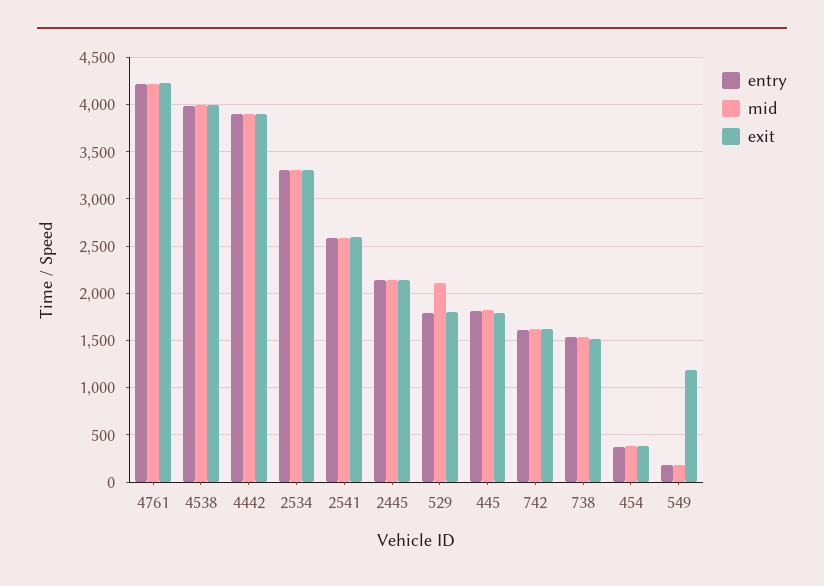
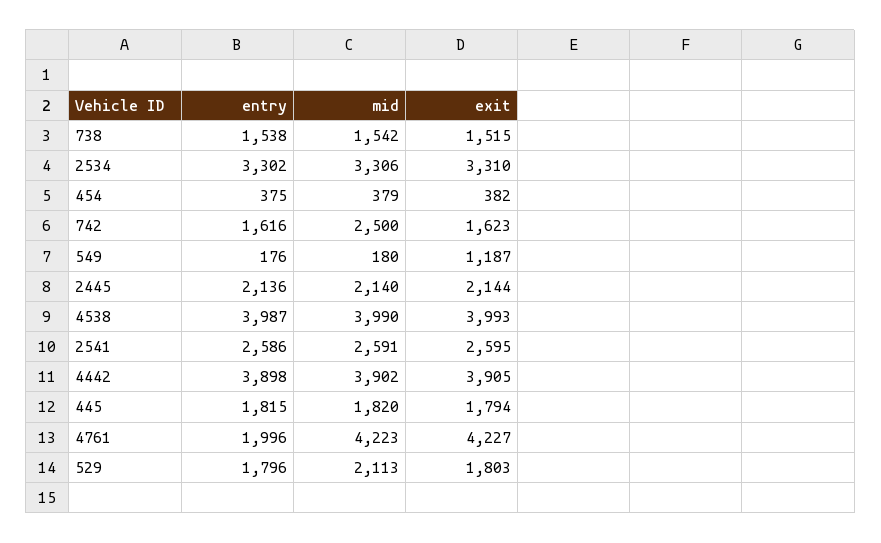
  {
    "entry": {
-     "4761": 4200,
+     "4761": 1996,
      "4538": 3987,
      "4442": 3898,
      "2534": 3302,
      "2541": 2586,
      "2445": 2136,
      "529": 1796,
      "445": 1815,
      "742": 1616,
      "738": 1538,
      "454": 375,
      "549": 176
    },
    "mid": {
      "4761": 4223,
      "4538": 3990,
      "4442": 3902,
      "2534": 3306,
      "2541": 2591,
      "2445": 2140,
      "529": 2113,
      "445": 1820,
-     "742": 1600,
+     "742": 2500,
      "738": 1542,
      "454": 379,
      "549": 180
    },
    "exit": {
      "4761": 4227,
      "4538": 3993,
      "4442": 3905,
      "2534": 3310,
      "2541": 2595,
      "2445": 2144,
      "529": 1803,
      "445": 1794,
      "742": 1623,
      "738": 1515,
      "454": 382,
      "549": 1187
    }
  }

